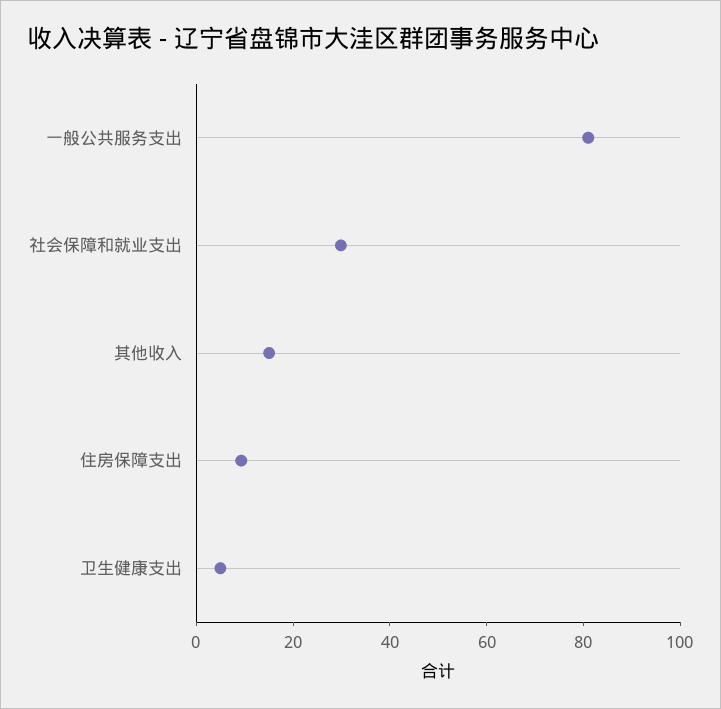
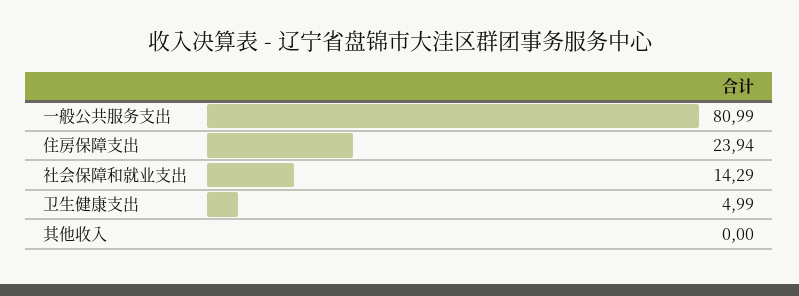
  {
    "一般公共服务支出": 80.99,
-   "社会保障和就业支出": 30,
+   "社会保障和就业支出": 14.29,
-   "其他收入": 15,
+   "其他收入": 0,
-   "住房保障支出": 10,
+   "住房保障支出": 23.94,
    "卫生健康支出": 4.99
  }

